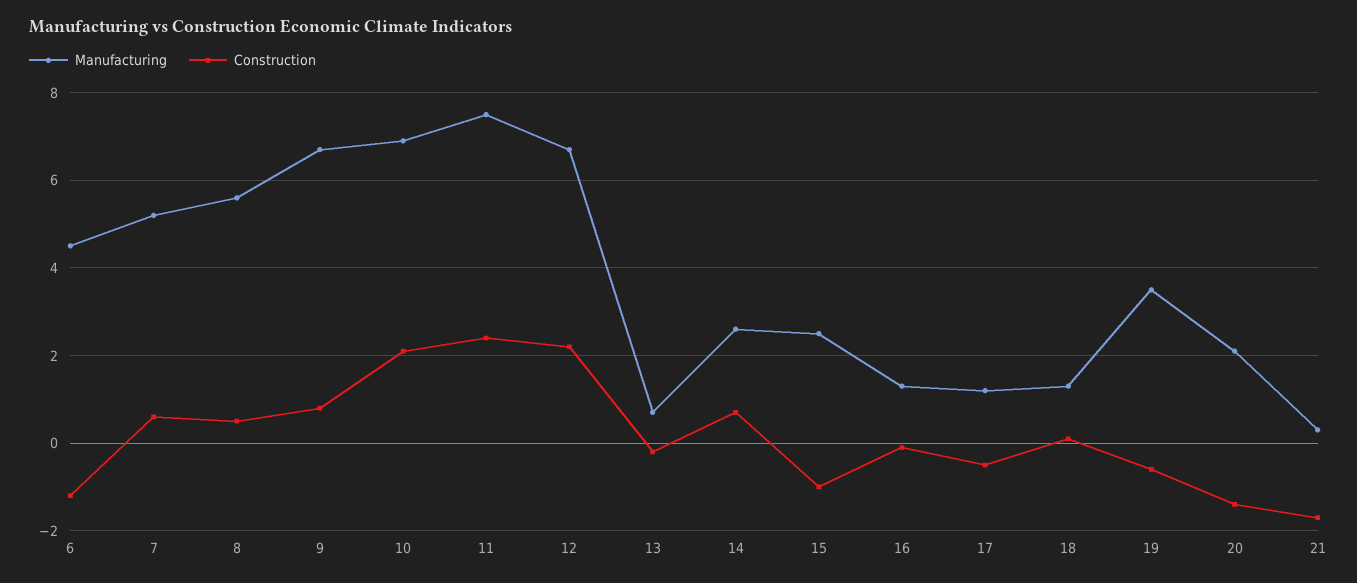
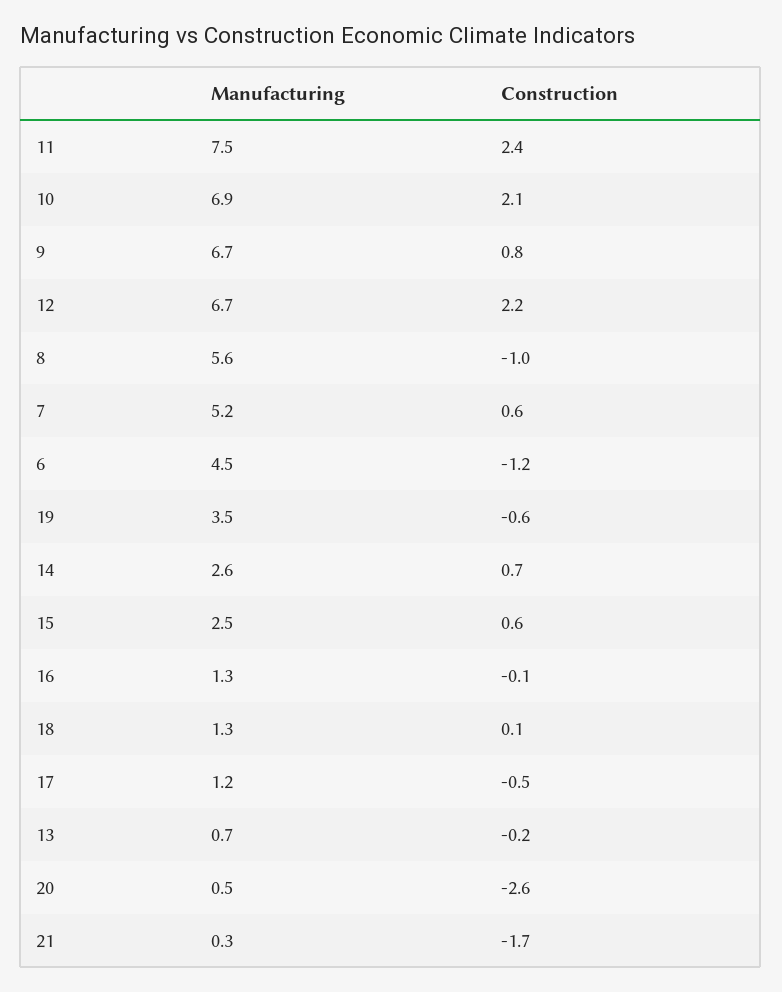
  {
    "Manufacturing": {
      "6": 4.5,
      "7": 5.2,
      "8": 5.6,
      "9": 6.7,
      "10": 6.9,
      "11": 7.5,
      "12": 6.7,
      "13": 0.7,
      "14": 2.6,
      "15": 2.5,
      "16": 1.3,
      "17": 1.2,
      "18": 1.3,
      "19": 3.5,
-     "20": 2,
+     "20": 0.5,
      "21": 0.3
    },
    "Construction": {
      "6": -1.2,
      "7": 0.6,
-     "8": 0.5,
+     "8": -1,
      "9": 0.8,
      "10": 2.1,
      "11": 2.4,
      "12": 2.2,
      "13": -0.2,
      "14": 0.7,
-     "15": -1,
+     "15": 0.6,
      "16": -0.1,
      "17": -0.5,
      "18": 0.1,
      "19": -0.6,
-     "20": -1.5,
+     "20": -2.6,
      "21": -1.7
    }
  }

